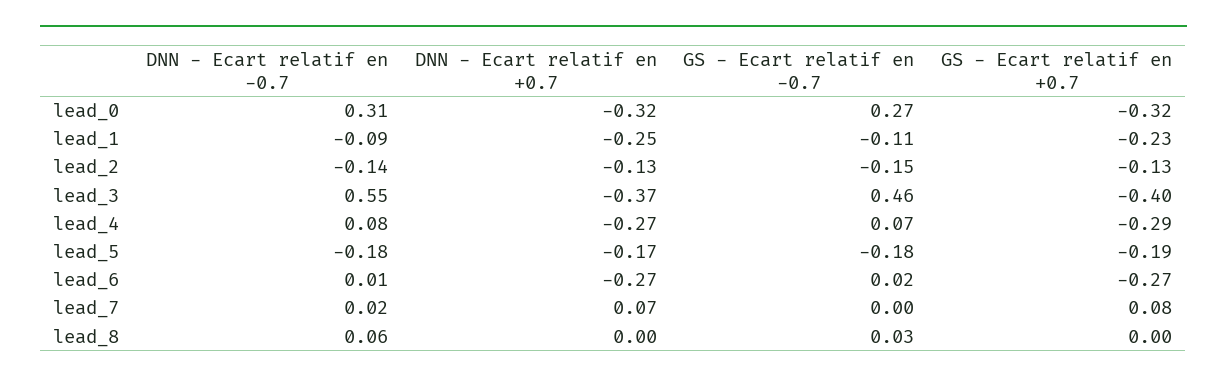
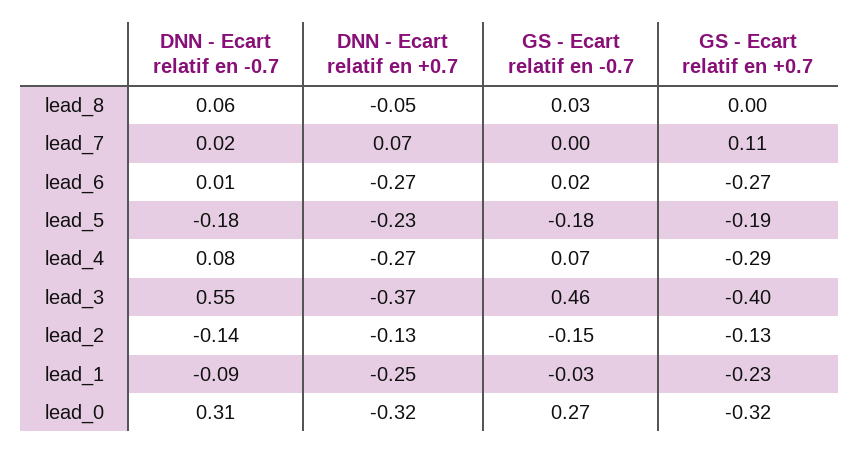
  {
    "DNN - Ecart relatif en -0.7": {
      "lead_0": 0.31,
      "lead_1": -0.09,
      "lead_2": -0.14,
      "lead_3": 0.55,
      "lead_4": 0.08,
      "lead_5": -0.18,
      "lead_6": 0.01,
      "lead_7": 0.02,
      "lead_8": 0.06
    },
    "DNN - Ecart relatif en +0.7": {
      "lead_0": -0.32,
      "lead_1": -0.25,
      "lead_2": -0.13,
      "lead_3": -0.37,
      "lead_4": -0.27,
-     "lead_5": -0.17,
+     "lead_5": -0.23,
      "lead_6": -0.27,
      "lead_7": 0.07,
-     "lead_8": 0
+     "lead_8": -0.05
    },
    "GS - Ecart relatif en -0.7": {
      "lead_0": 0.27,
-     "lead_1": -0.11,
+     "lead_1": -0.03,
      "lead_2": -0.15,
      "lead_3": 0.46,
      "lead_4": 0.07,
      "lead_5": -0.18,
      "lead_6": 0.02,
      "lead_7": 0,
      "lead_8": 0.03
    },
    "GS - Ecart relatif en +0.7": {
      "lead_0": -0.32,
      "lead_1": -0.23,
      "lead_2": -0.13,
      "lead_3": -0.4,
      "lead_4": -0.29,
      "lead_5": -0.19,
      "lead_6": -0.27,
-     "lead_7": 0.08,
+     "lead_7": 0.11,
      "lead_8": 0
    }
  }

